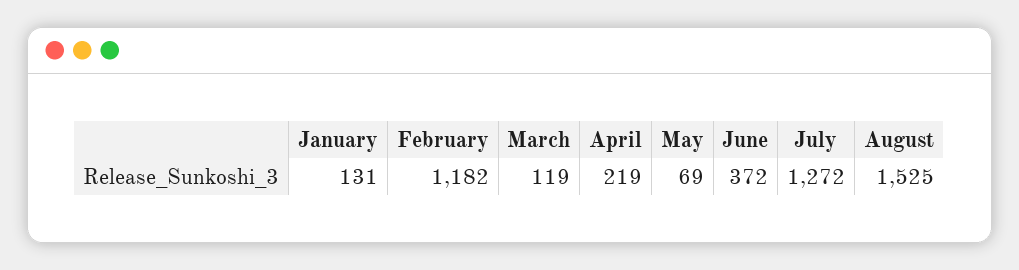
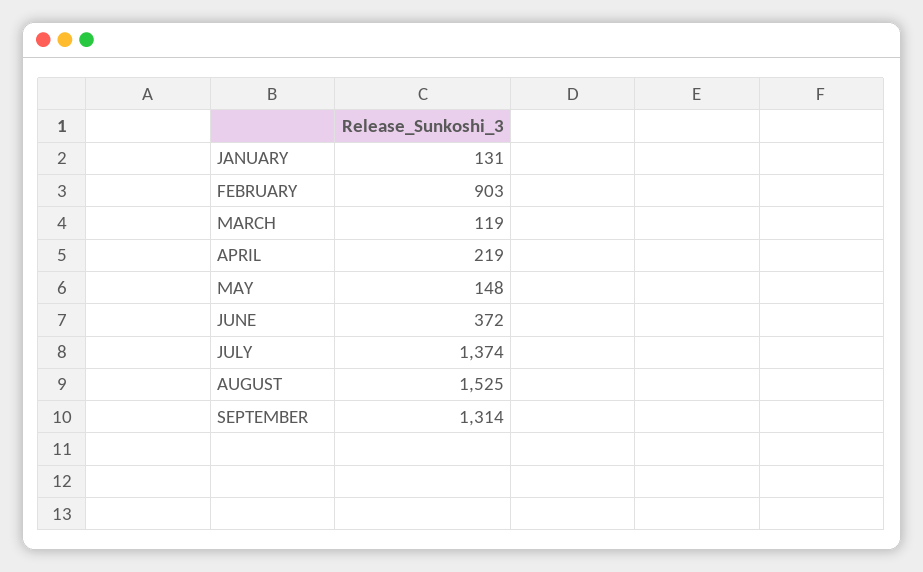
  {
    "January": 131,
-   "February": 1182,
+   "February": 903,
    "March": 119,
    "April": 219,
-   "May": 69,
+   "May": 148,
    "June": 372,
-   "July": 1272,
+   "July": 1374,
-   "August": 1525
+   "August": 1525,
+   "SEPTEMBER": 1314
  }

